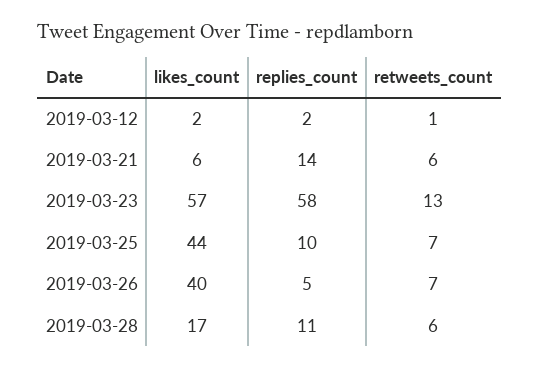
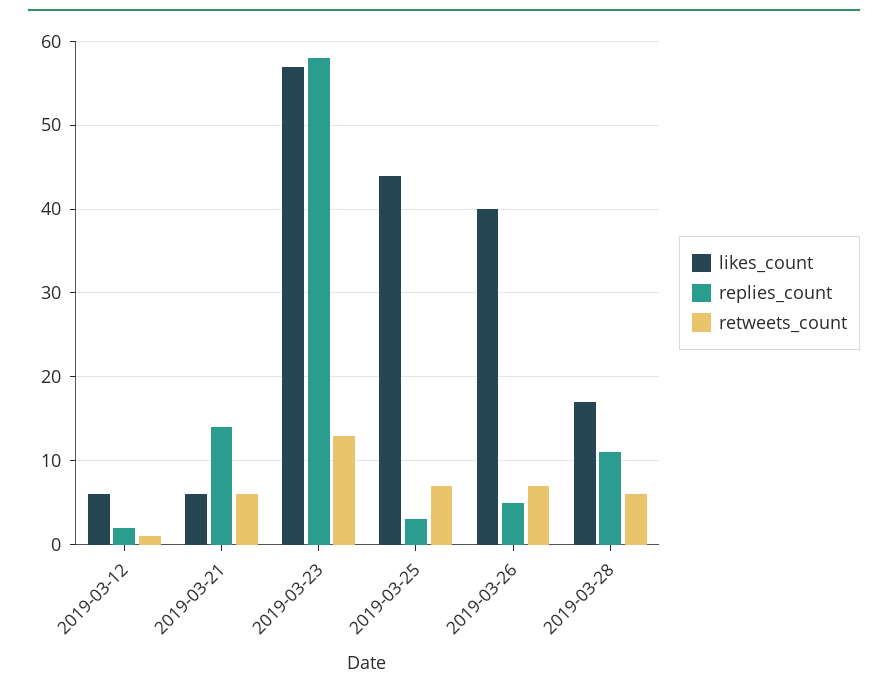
  {
    "likes_count": {
-     "2019-03-12": 2,
+     "2019-03-12": 6,
      "2019-03-21": 6,
      "2019-03-23": 57,
      "2019-03-25": 44,
      "2019-03-26": 40,
      "2019-03-28": 17
    },
    "replies_count": {
      "2019-03-12": 2,
      "2019-03-21": 14,
      "2019-03-23": 58,
-     "2019-03-25": 10,
+     "2019-03-25": 3,
      "2019-03-26": 5,
      "2019-03-28": 11
    },
    "retweets_count": {
      "2019-03-12": 1,
      "2019-03-21": 6,
      "2019-03-23": 13,
      "2019-03-25": 7,
      "2019-03-26": 7,
      "2019-03-28": 6
    }
  }

